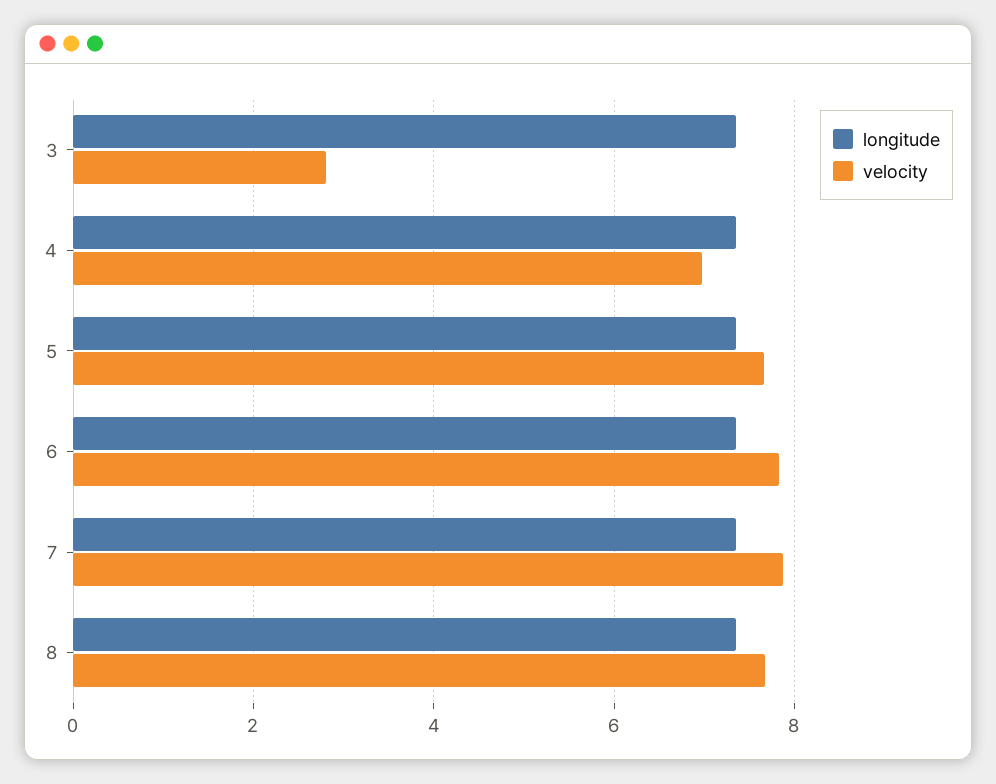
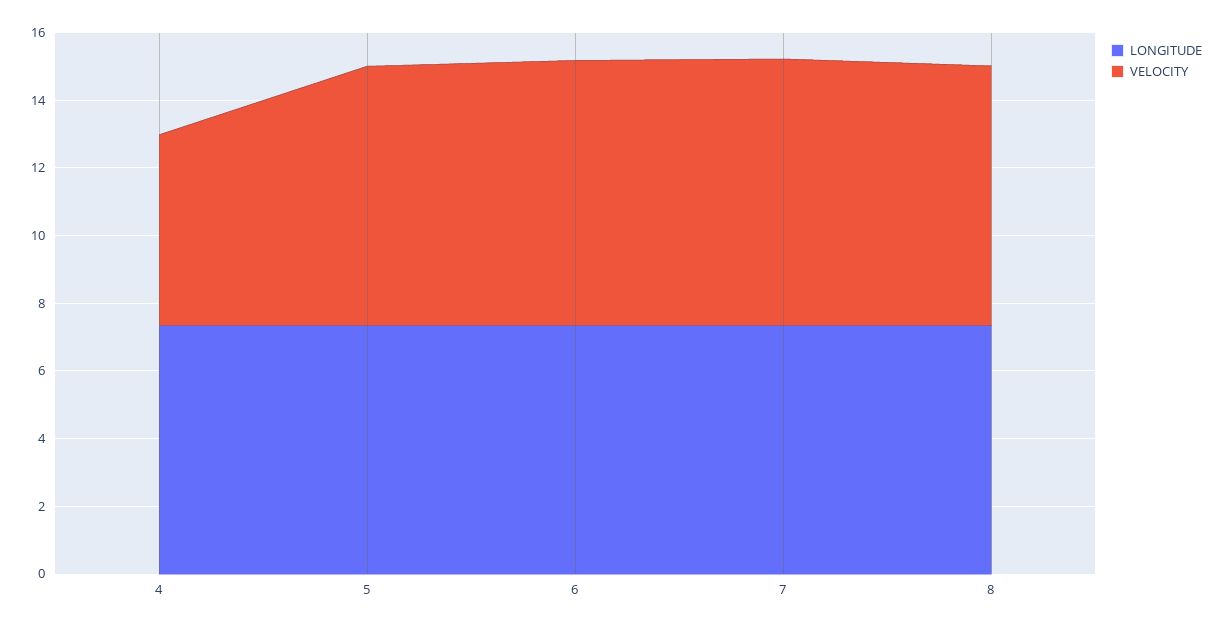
  {
    "longitude": {
-     "3": 7.4,
      "4": 7.4,
      "5": 7.4,
      "6": 7.4,
      "7": 7.4,
      "8": 7.4
    },
    "velocity": {
-     "3": 2.8,
-     "4": 7,
+     "4": 5.5,
      "5": 7.6,
      "6": 7.8,
      "7": 7.8,
      "8": 7.6
    }
  }

